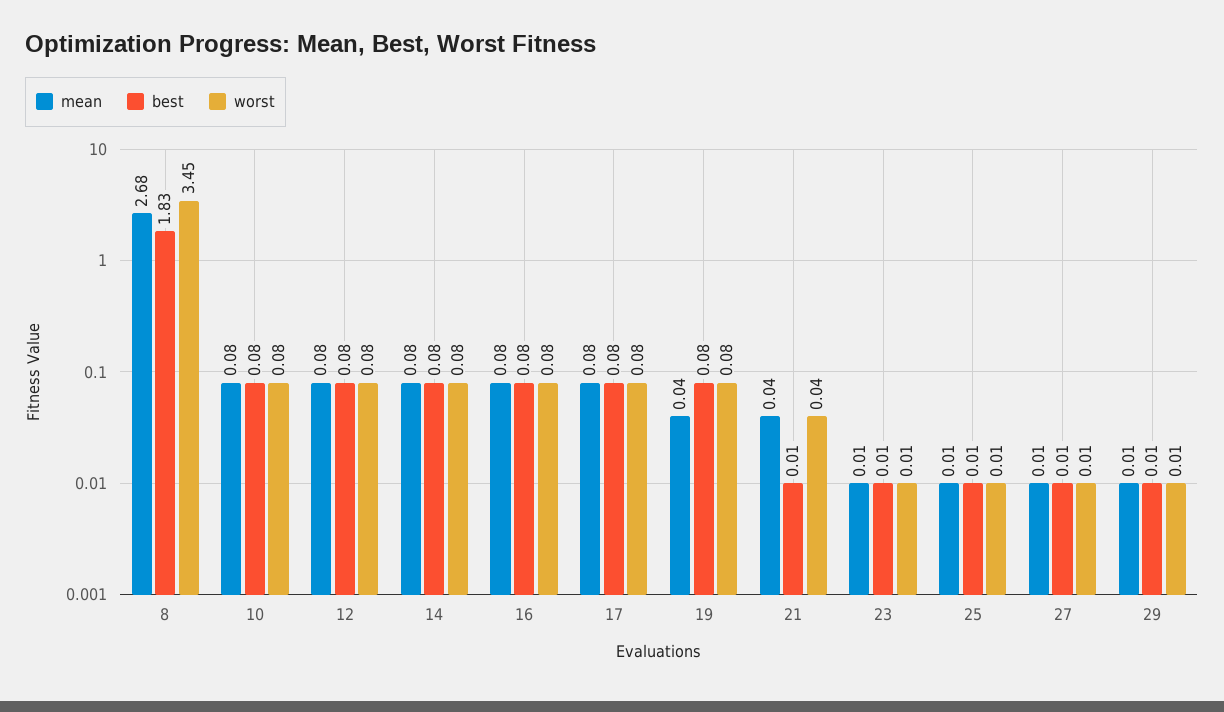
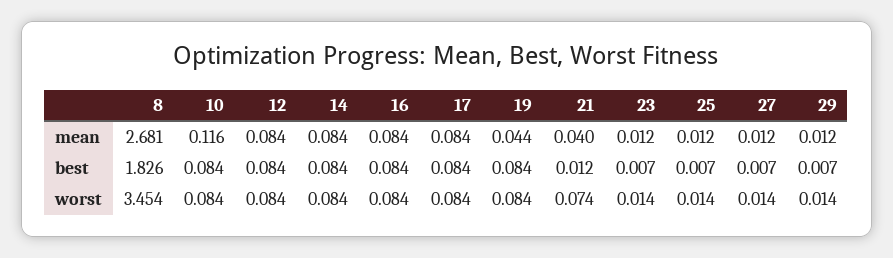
  {
    "mean": {
      "8": 2.681,
-     "10": 0.08,
+     "10": 0.116,
      "12": 0.084,
      "14": 0.084,
      "16": 0.084,
      "17": 0.084,
      "19": 0.044,
      "21": 0.04,
      "23": 0.012,
      "25": 0.012,
      "27": 0.012,
      "29": 0.012
    },
    "best": {
      "8": 1.826,
      "10": 0.084,
      "12": 0.084,
      "14": 0.084,
      "16": 0.084,
      "17": 0.084,
      "19": 0.084,
      "21": 0.012,
      "23": 0.007,
      "25": 0.007,
      "27": 0.007,
      "29": 0.007
    },
    "worst": {
      "8": 3.454,
      "10": 0.084,
      "12": 0.084,
      "14": 0.084,
      "16": 0.084,
      "17": 0.084,
      "19": 0.084,
-     "21": 0.04,
+     "21": 0.074,
      "23": 0.014,
      "25": 0.014,
      "27": 0.014,
      "29": 0.014
    }
  }

